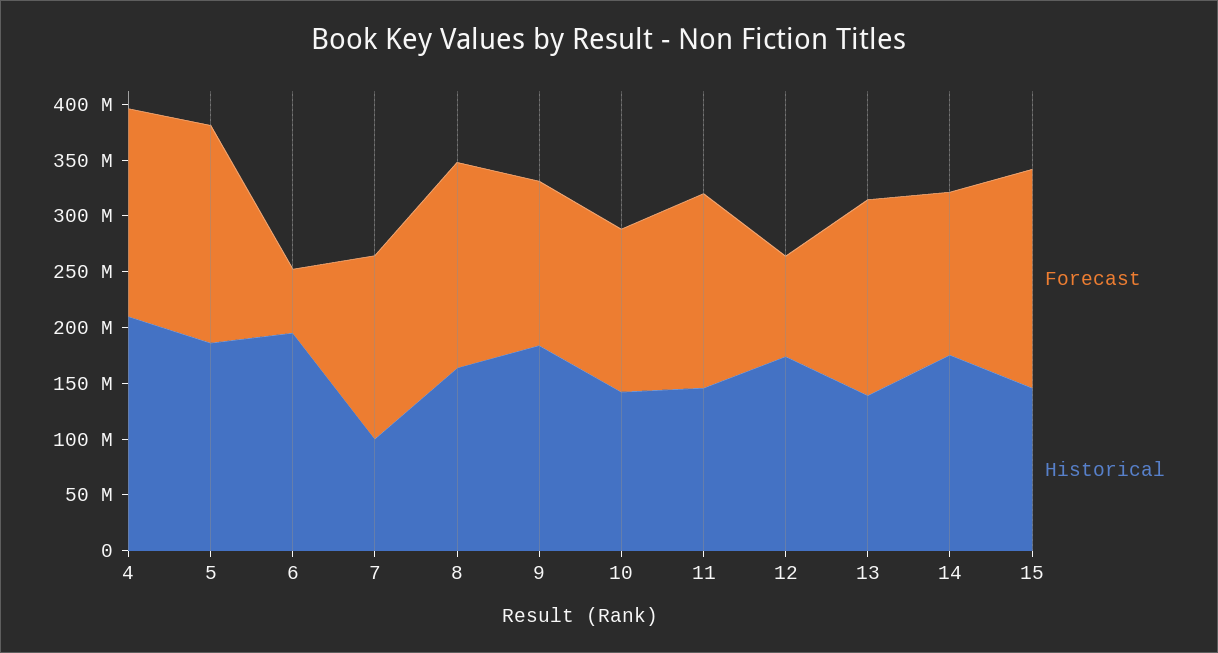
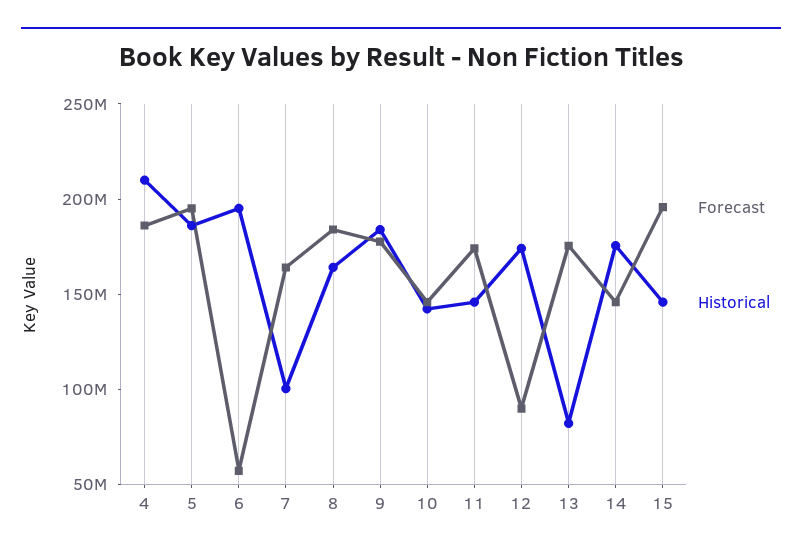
  {
    "Forecast": {
      "4": 190000000,
      "5": 200000000,
      "6": 60000000,
      "7": 160000000,
      "8": 180000000,
-     "9": 150000000,
+     "9": 180000000,
      "10": 150000000,
      "11": 170000000,
      "12": 90000000,
      "13": 180000000,
      "14": 150000000,
      "15": 200000000
    },
    "Historical": {
      "4": 210000000,
      "5": 190000000,
      "6": 200000000,
      "7": 100000000,
      "8": 160000000,
      "9": 180000000,
      "10": 140000000,
      "11": 150000000,
      "12": 170000000,
-     "13": 140000000,
+     "13": 80000000,
      "14": 180000000,
      "15": 150000000
    }
  }

